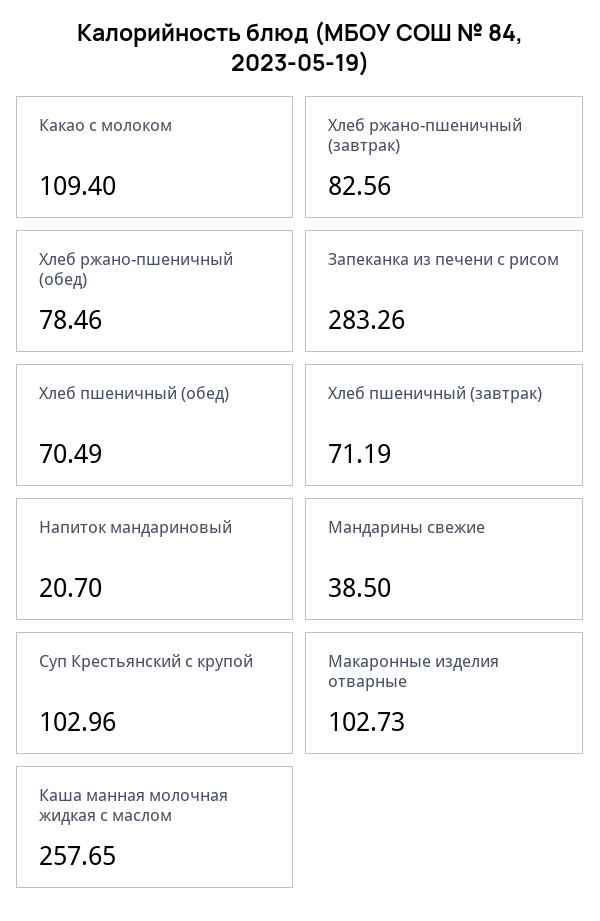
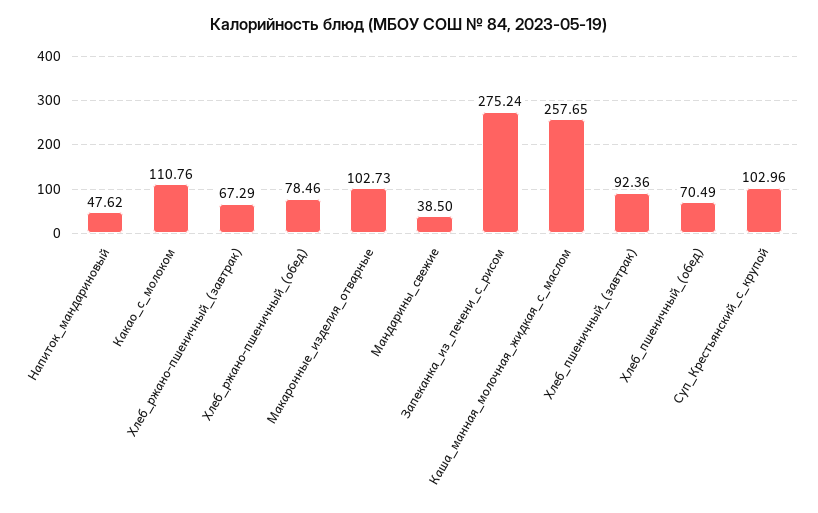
  {
-   "Какао с молоком": 109.4,
+   "Какао с молоком": 110.76,
-   "Хлеб ржано-пшеничный (завтрак)": 82.56,
+   "Хлеб ржано-пшеничный (завтрак)": 67.29,
    "Хлеб ржано-пшеничный (обед)": 78.46,
-   "Запеканка из печени с рисом": 283.26,
+   "Запеканка из печени с рисом": 275.24,
    "Хлеб пшеничный (обед)": 70.49,
-   "Хлеб пшеничный (завтрак)": 71.19,
+   "Хлеб пшеничный (завтрак)": 92.36,
-   "Напиток мандариновый": 20.7,
+   "Напиток мандариновый": 47.62,
    "Мандарины свежие": 38.5,
    "Суп Крестьянский с крупой": 102.96,
    "Макаронные изделия отварные": 102.73,
    "Каша манная молочная жидкая с маслом": 257.65
  }

